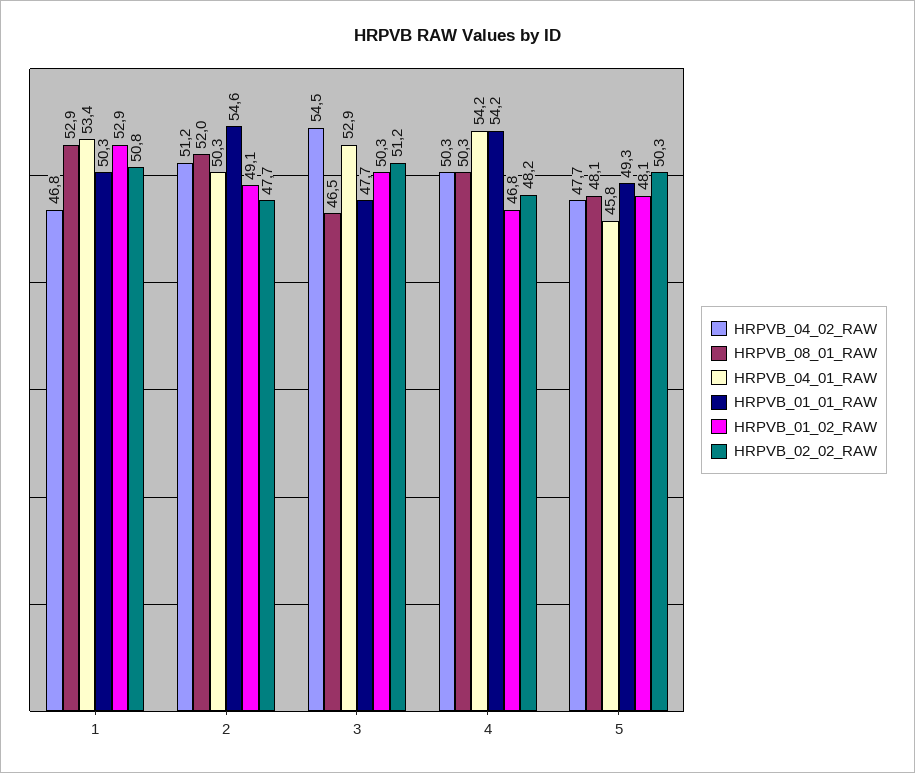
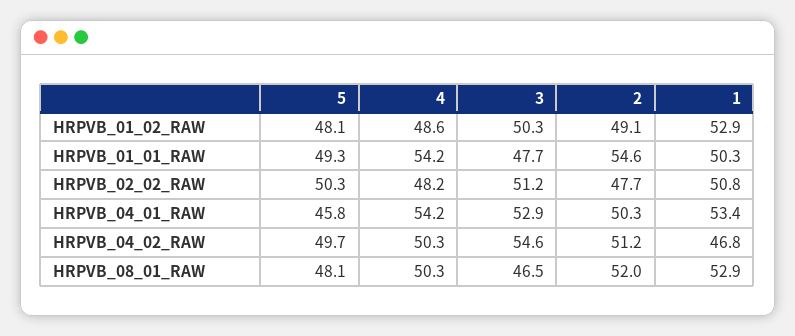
  {
    "HRPVB_04_02_RAW": {
      "1": 46.8,
      "2": 51.2,
-     "3": 54.5,
+     "3": 54.6,
      "4": 50.3,
-     "5": 47.7
+     "5": 49.7
    },
    "HRPVB_08_01_RAW": {
      "1": 52.9,
      "2": 52,
      "3": 46.5,
      "4": 50.3,
      "5": 48.1
    },
    "HRPVB_04_01_RAW": {
      "1": 53.4,
      "2": 50.3,
      "3": 52.9,
      "4": 54.2,
      "5": 45.8
    },
    "HRPVB_01_01_RAW": {
      "1": 50.3,
      "2": 54.6,
      "3": 47.7,
      "4": 54.2,
      "5": 49.3
    },
    "HRPVB_01_02_RAW": {
      "1": 52.9,
      "2": 49.1,
      "3": 50.3,
-     "4": 46.8,
+     "4": 48.6,
      "5": 48.1
    },
    "HRPVB_02_02_RAW": {
      "1": 50.8,
      "2": 47.7,
      "3": 51.2,
      "4": 48.2,
      "5": 50.3
    }
  }

